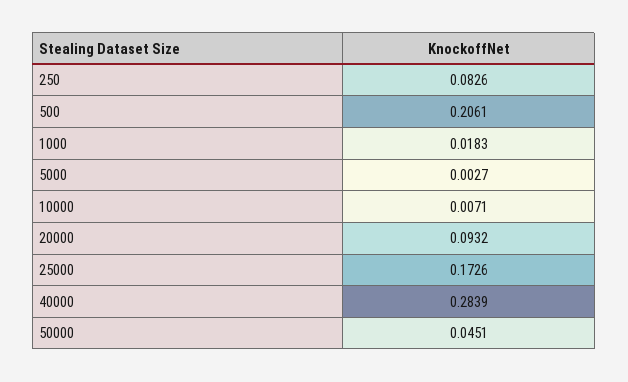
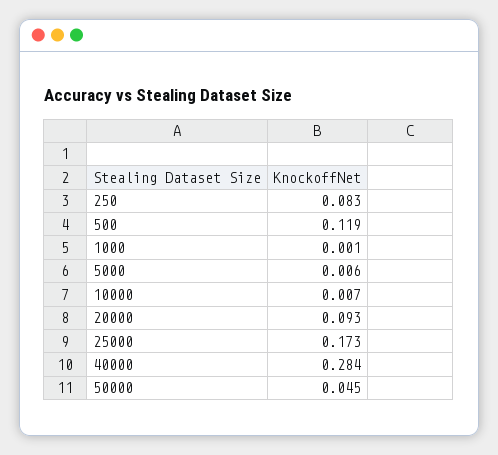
  {
    "250": 0.0826,
-   "500": 0.2061,
+   "500": 0.119,
-   "1000": 0.0183,
+   "1000": 0.001,
-   "5000": 0.0027,
+   "5000": 0.006,
    "10000": 0.0071,
    "20000": 0.0932,
    "25000": 0.1726,
    "40000": 0.2839,
    "50000": 0.0451
  }

